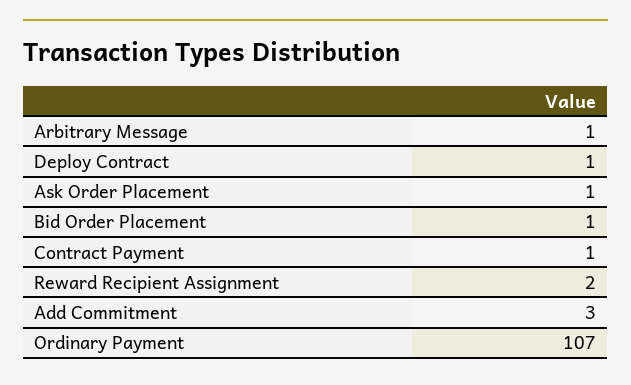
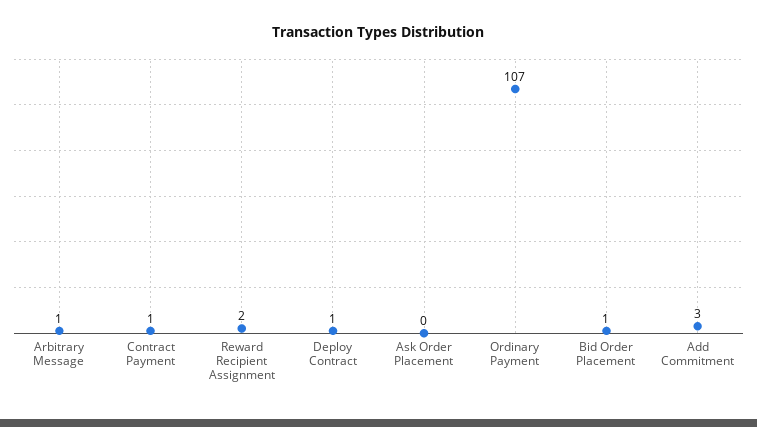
  {
    "Arbitrary Message": 1,
    "Deploy Contract": 1,
-   "Ask Order Placement": 1,
+   "Ask Order Placement": 0,
    "Bid Order Placement": 1,
    "Contract Payment": 1,
    "Reward Recipient Assignment": 2,
    "Add Commitment": 3,
    "Ordinary Payment": 107
  }

